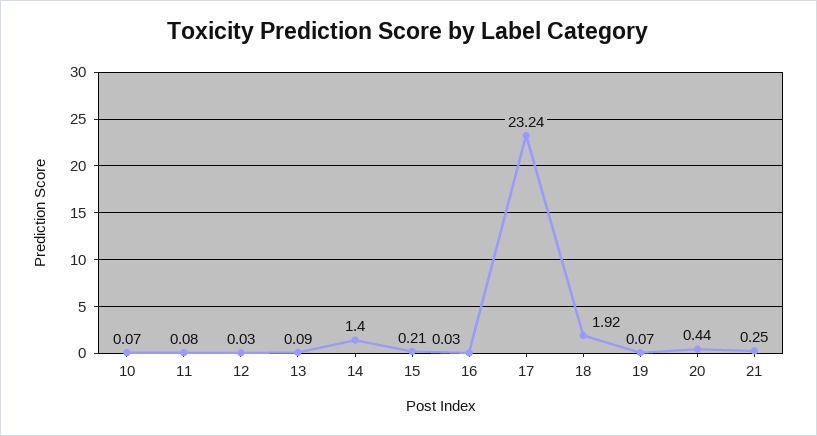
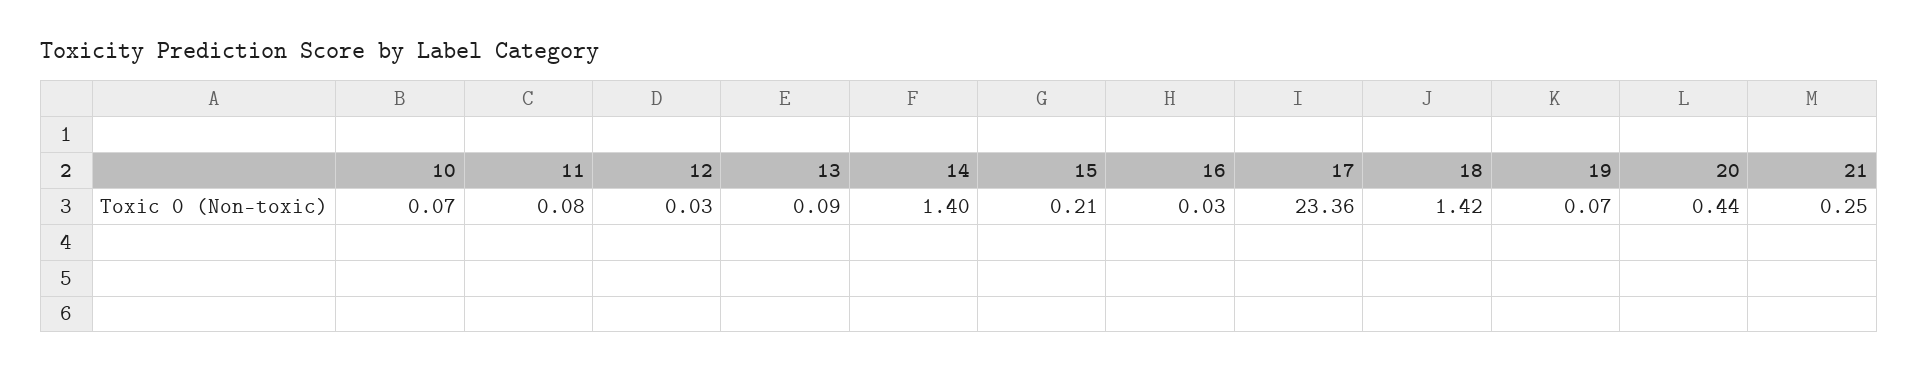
  {
    "10": 0.07,
    "11": 0.08,
    "12": 0.03,
    "13": 0.09,
    "14": 1.4,
    "15": 0.21,
    "16": 0.03,
-   "17": 23.24,
+   "17": 23.36,
-   "18": 1.92,
+   "18": 1.42,
    "19": 0.07,
    "20": 0.44,
    "21": 0.25
  }

